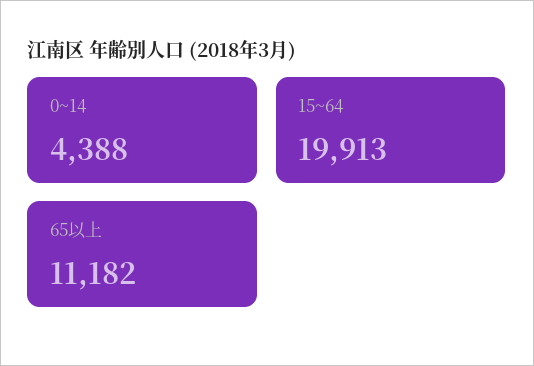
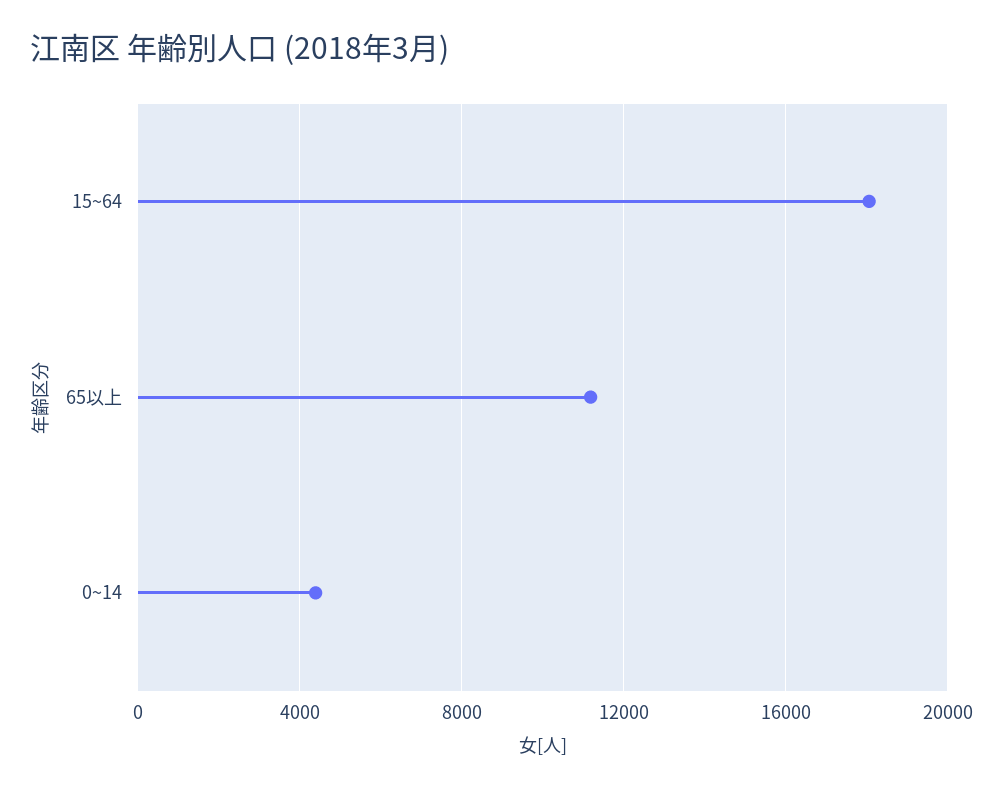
  {
    "0~14": 4388,
-   "15~64": 19913,
+   "15~64": 18000,
    "65以上": 11182
  }

